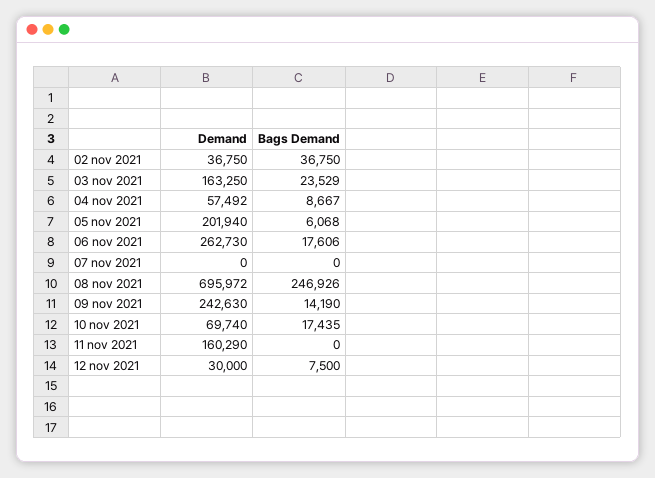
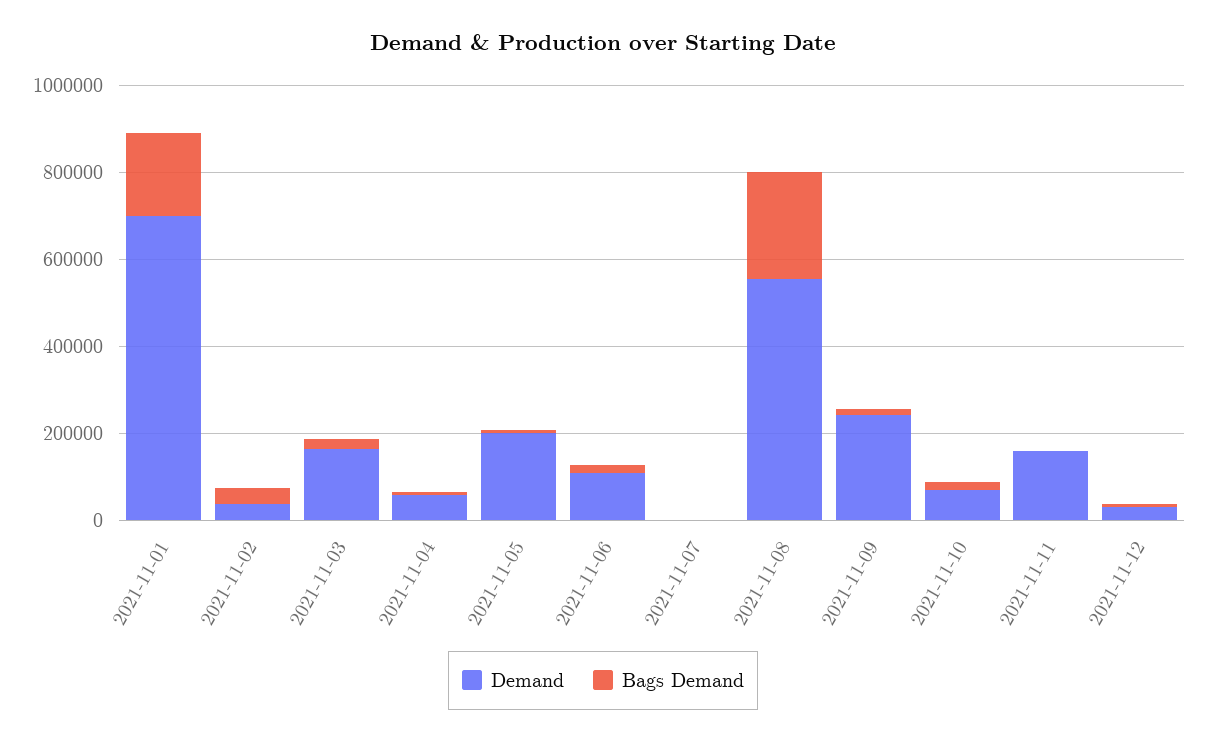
  {
    "Demand": {
      "02 nov 2021": 36750,
      "03 nov 2021": 163250,
      "04 nov 2021": 57492,
      "05 nov 2021": 201940,
-     "06 nov 2021": 262730,
+     "06 nov 2021": 100000,
      "07 nov 2021": 0,
-     "08 nov 2021": 695972,
+     "08 nov 2021": 550000,
      "09 nov 2021": 242630,
      "10 nov 2021": 69740,
      "11 nov 2021": 160290,
-     "12 nov 2021": 30000
+     "12 nov 2021": 30000,
+     "2021-11-01": 700000
    },
    "Bags Demand": {
      "02 nov 2021": 36750,
      "03 nov 2021": 23529,
      "04 nov 2021": 8667,
      "05 nov 2021": 6068,
      "06 nov 2021": 17606,
      "07 nov 2021": 0,
      "08 nov 2021": 246926,
      "09 nov 2021": 14190,
      "10 nov 2021": 17435,
      "11 nov 2021": 0,
-     "12 nov 2021": 7500
+     "12 nov 2021": 7500,
+     "2021-11-01": 200000
    }
  }

